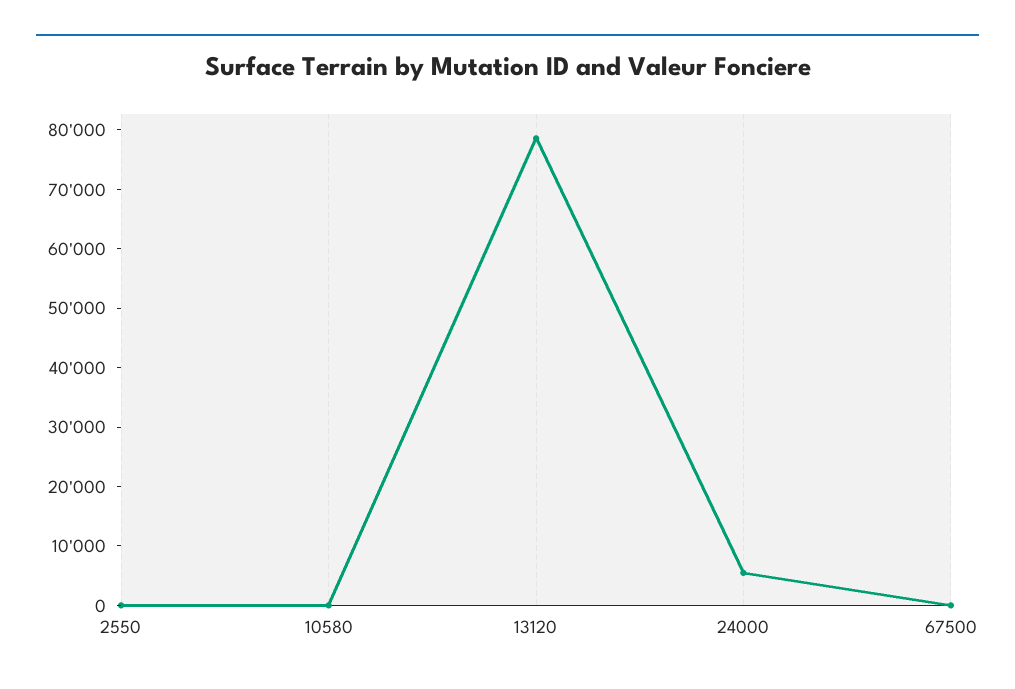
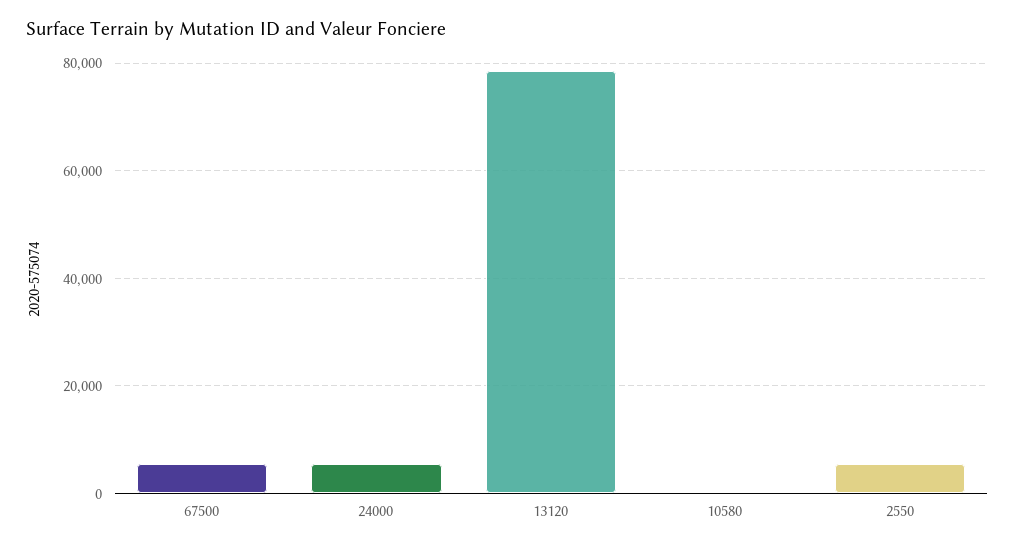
  {
-   "2550": 0,
+   "2550": 6000,
    "10580": 0,
    "13120": 78000,
    "24000": 6000,
-   "67500": 0
+   "67500": 6000
  }

